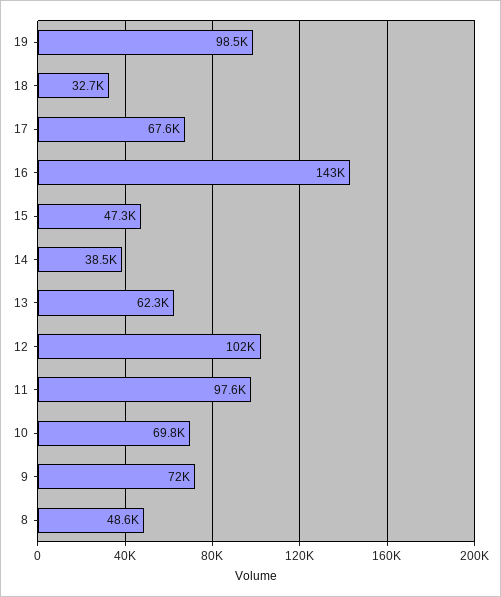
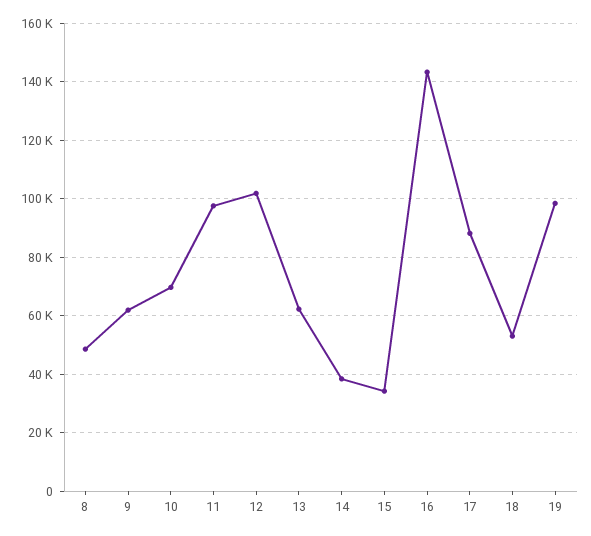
  {
    "19": 98500,
-   "18": 32700,
+   "18": 52500,
-   "17": 67600,
+   "17": 87500,
    "16": 143000,
-   "15": 47300,
+   "15": 35000,
    "14": 38500,
    "13": 62300,
    "12": 102000,
    "11": 97600,
    "10": 69800,
-   "9": 72000,
+   "9": 62500,
    "8": 48600
  }

